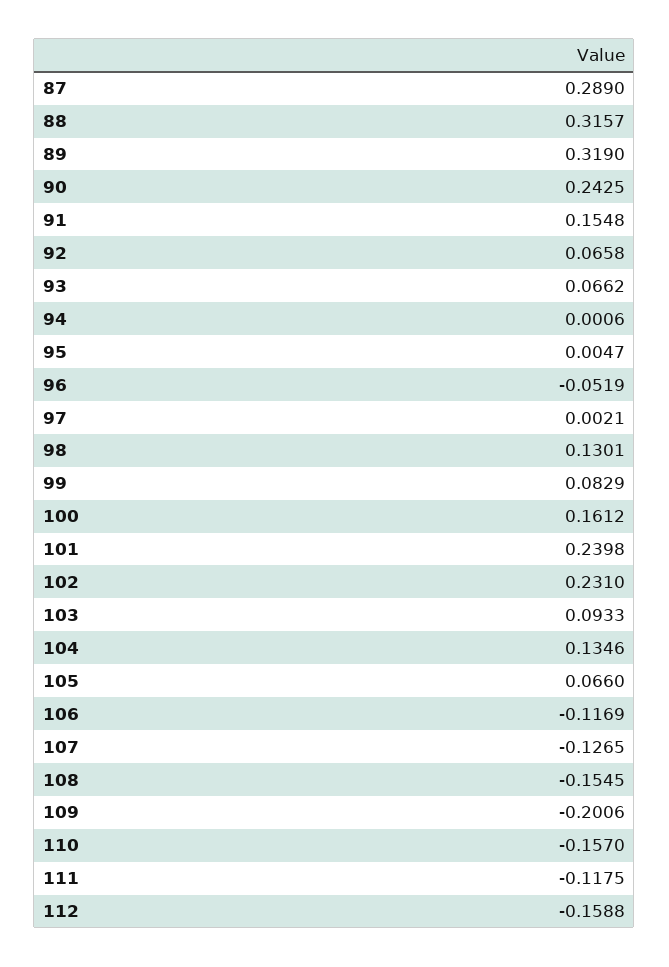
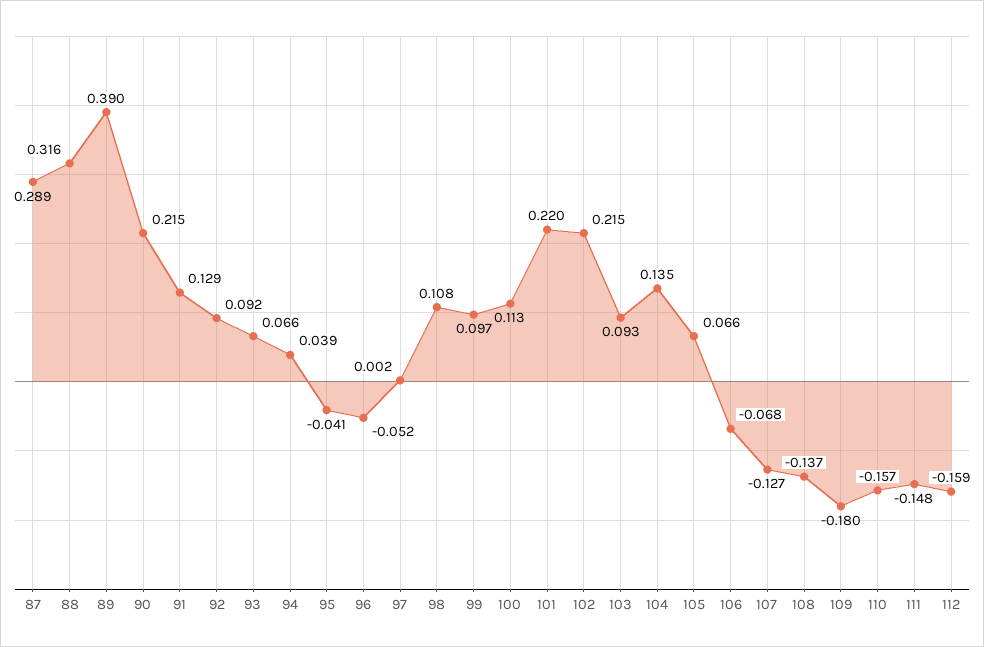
  {
    "87": 0.289,
    "88": 0.3157,
-   "89": 0.319,
+   "89": 0.39,
-   "90": 0.2425,
+   "90": 0.215,
-   "91": 0.1548,
+   "91": 0.129,
-   "92": 0.0658,
+   "92": 0.092,
    "93": 0.0662,
-   "94": 0.0006,
+   "94": 0.039,
-   "95": 0.0047,
+   "95": -0.041,
    "96": -0.0519,
    "97": 0.0021,
-   "98": 0.1301,
+   "98": 0.108,
-   "99": 0.0829,
+   "99": 0.097,
-   "100": 0.1612,
+   "100": 0.113,
-   "101": 0.2398,
+   "101": 0.22,
-   "102": 0.231,
+   "102": 0.215,
    "103": 0.0933,
    "104": 0.1346,
    "105": 0.066,
-   "106": -0.1169,
+   "106": -0.068,
    "107": -0.1265,
-   "108": -0.1545,
+   "108": -0.137,
-   "109": -0.2006,
+   "109": -0.18,
    "110": -0.157,
-   "111": -0.1175,
+   "111": -0.148,
    "112": -0.1588
  }

